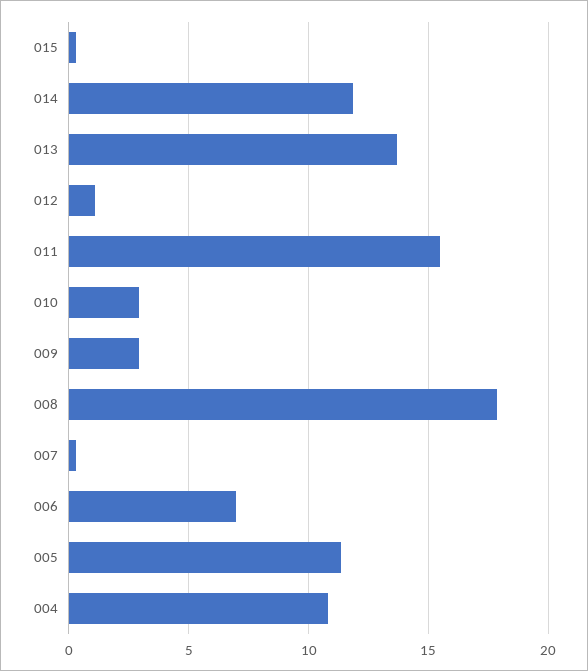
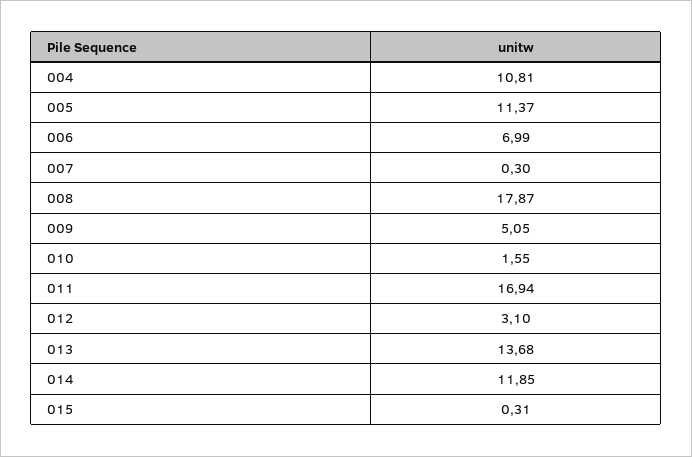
  {
    "015": 0.31,
    "014": 11.85,
    "013": 13.68,
-   "012": 1,
+   "012": 3.1,
-   "011": 15.5,
+   "011": 16.94,
-   "010": 3,
+   "010": 1.55,
-   "009": 3,
+   "009": 5.05,
    "008": 17.87,
    "007": 0.3,
    "006": 6.99,
    "005": 11.37,
    "004": 10.81
  }

